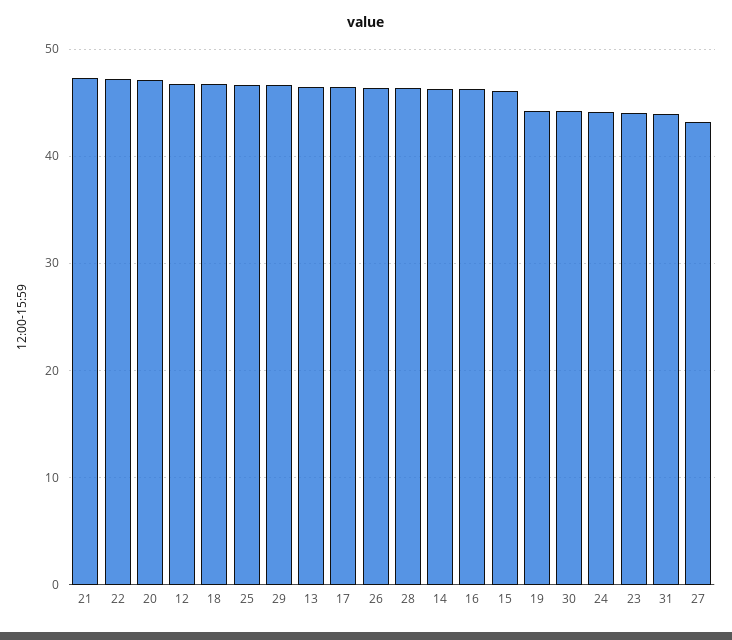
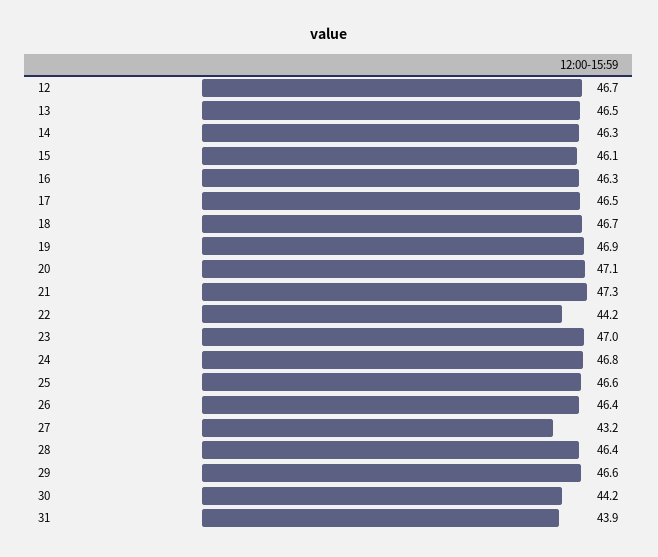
  {
    "21": 47.3,
-   "22": 47,
+   "22": 44.2,
    "20": 47.1,
    "12": 46.7,
    "18": 46.7,
    "25": 46.6,
    "29": 46.6,
    "13": 46.5,
    "17": 46.5,
    "26": 46.4,
    "28": 46.4,
    "14": 46.3,
    "16": 46.3,
    "15": 46.1,
-   "19": 44,
+   "19": 46.9,
    "30": 44.2,
-   "24": 44,
+   "24": 46.8,
-   "23": 44,
+   "23": 47,
    "31": 43.9,
    "27": 43.2
  }

